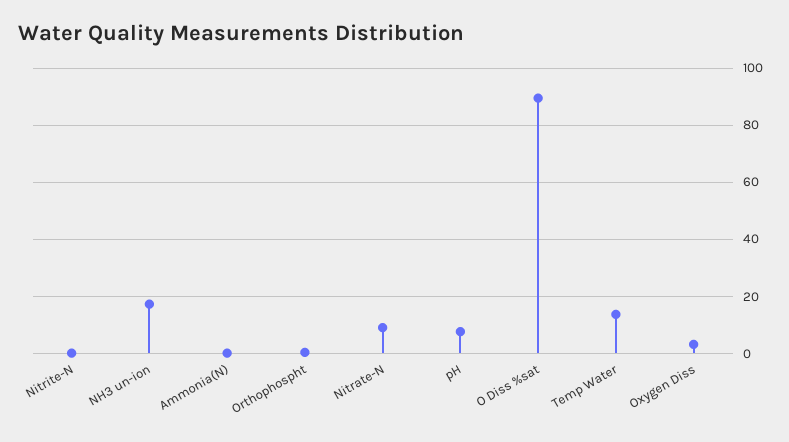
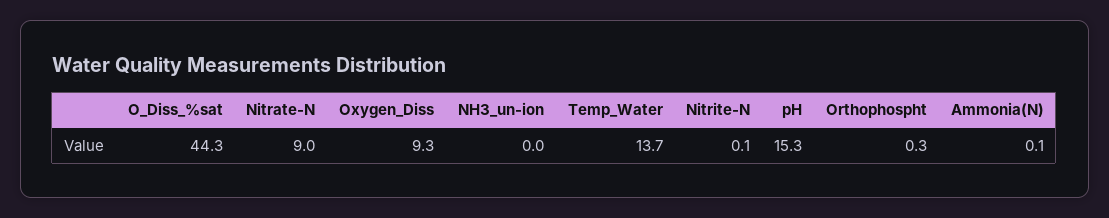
  {
    "Nitrite-N": 0.1,
-   "NH3 un-ion": 17.5,
+   "NH3 un-ion": 0,
    "Ammonia(N)": 0.1,
    "Orthophospht": 0.3,
    "Nitrate-N": 9,
-   "pH": 7.5,
+   "pH": 15.3,
-   "O Diss %sat": 90,
+   "O Diss %sat": 44.3,
    "Temp Water": 13.7,
-   "Oxygen Diss": 2.5
+   "Oxygen Diss": 9.3
  }

